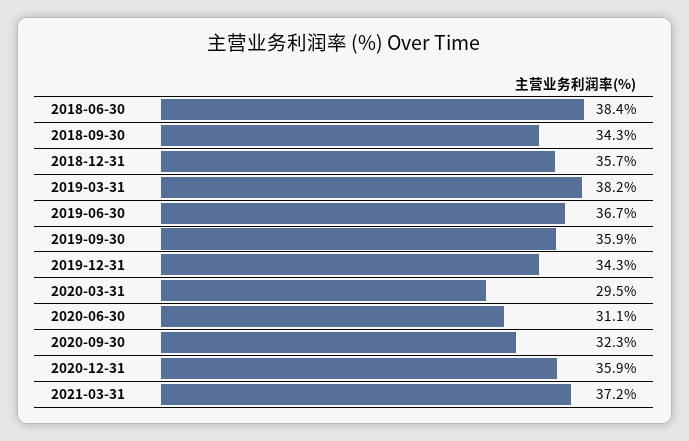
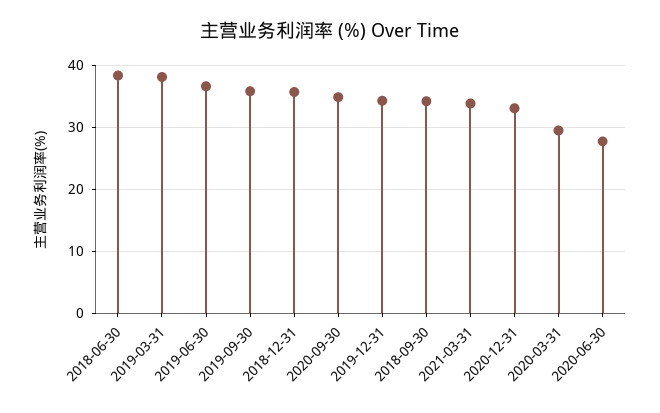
  {
    "2018-06-30": 38.4,
    "2018-09-30": 34.3,
    "2018-12-31": 35.7,
    "2019-03-31": 38.2,
    "2019-06-30": 36.7,
    "2019-09-30": 35.9,
    "2019-12-31": 34.3,
    "2020-03-31": 29.5,
-   "2020-06-30": 31.1,
+   "2020-06-30": 28,
-   "2020-09-30": 32.3,
+   "2020-09-30": 35,
-   "2020-12-31": 35.9,
+   "2020-12-31": 33,
-   "2021-03-31": 37.2
+   "2021-03-31": 34
  }

